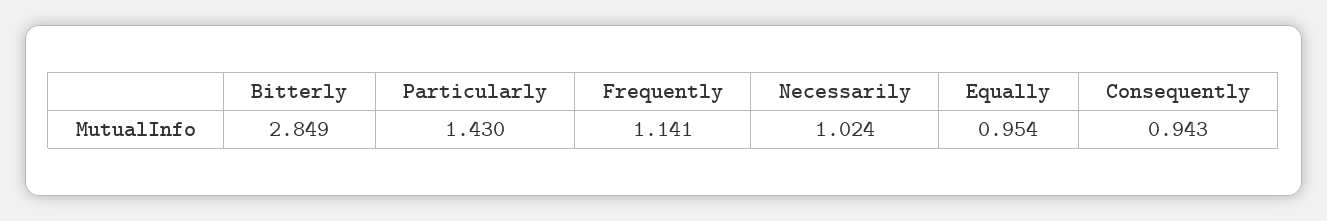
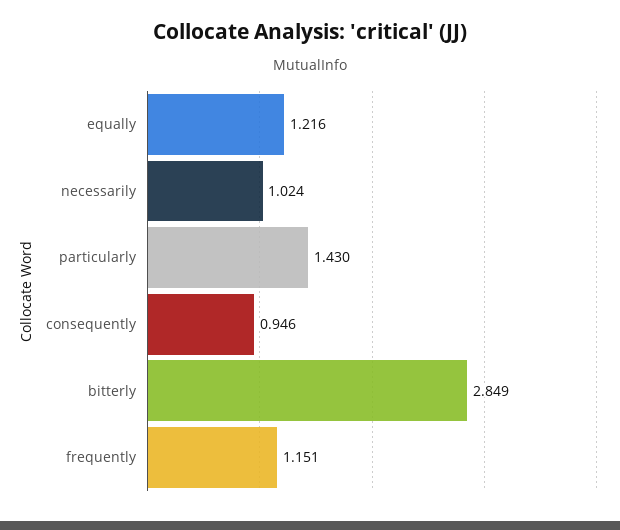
  {
    "Bitterly": 2.849,
    "Particularly": 1.43,
-   "Frequently": 1.141,
+   "Frequently": 1.151,
    "Necessarily": 1.024,
-   "Equally": 0.954,
+   "Equally": 1.216,
-   "Consequently": 0.943
+   "Consequently": 0.946
  }

